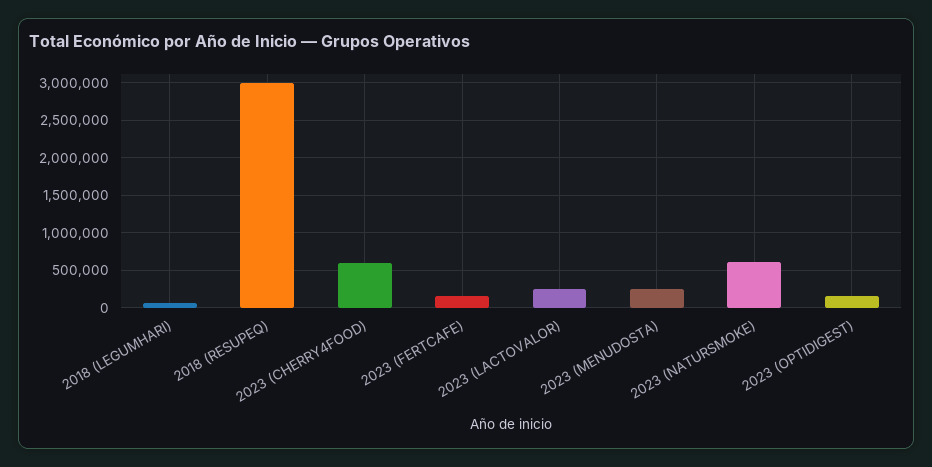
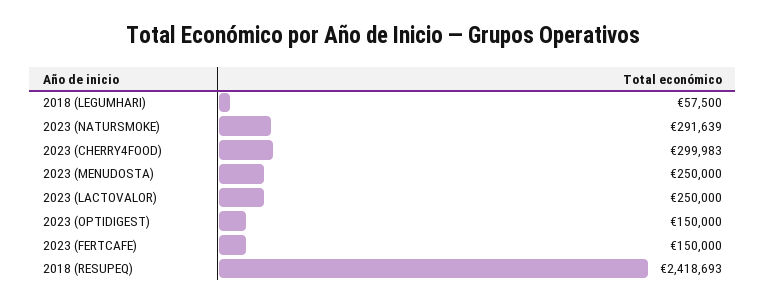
  {
    "2018 (LEGUMHARI)": 57500,
-   "2018 (RESUPEQ)": 3000000,
+   "2018 (RESUPEQ)": 2418693,
-   "2023 (CHERRY4FOOD)": 600000,
+   "2023 (CHERRY4FOOD)": 299983,
    "2023 (FERTCAFE)": 150000,
    "2023 (LACTOVALOR)": 250000,
    "2023 (MENUDOSTA)": 250000,
-   "2023 (NATURSMOKE)": 600000,
+   "2023 (NATURSMOKE)": 291639,
    "2023 (OPTIDIGEST)": 150000
  }

